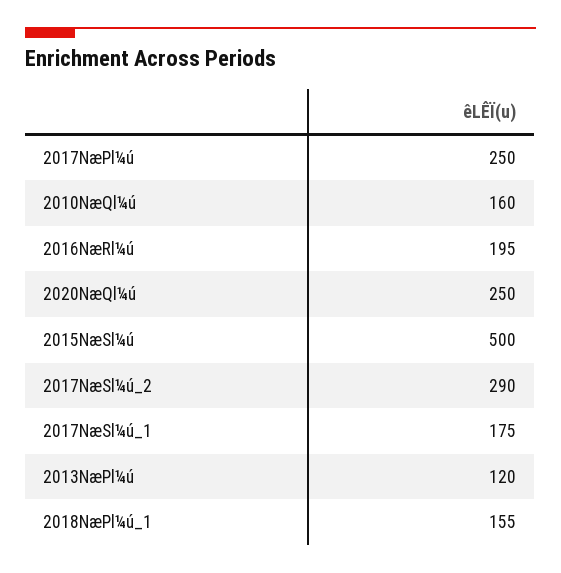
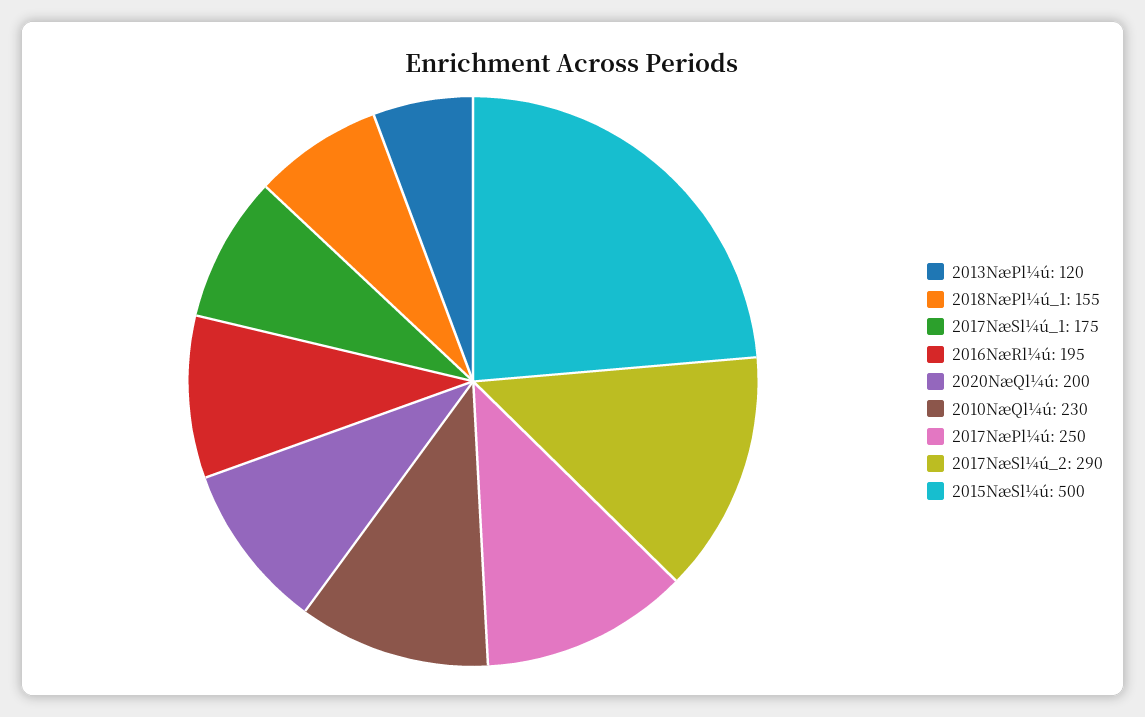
  {
    "2017NæPl¼ú": 250,
-   "2010NæQl¼ú": 160,
+   "2010NæQl¼ú": 230,
    "2016NæRl¼ú": 195,
-   "2020NæQl¼ú": 250,
+   "2020NæQl¼ú": 200,
    "2015NæSl¼ú": 500,
    "2017NæSl¼ú_2": 290,
    "2017NæSl¼ú_1": 175,
    "2013NæPl¼ú": 120,
    "2018NæPl¼ú_1": 155
  }

